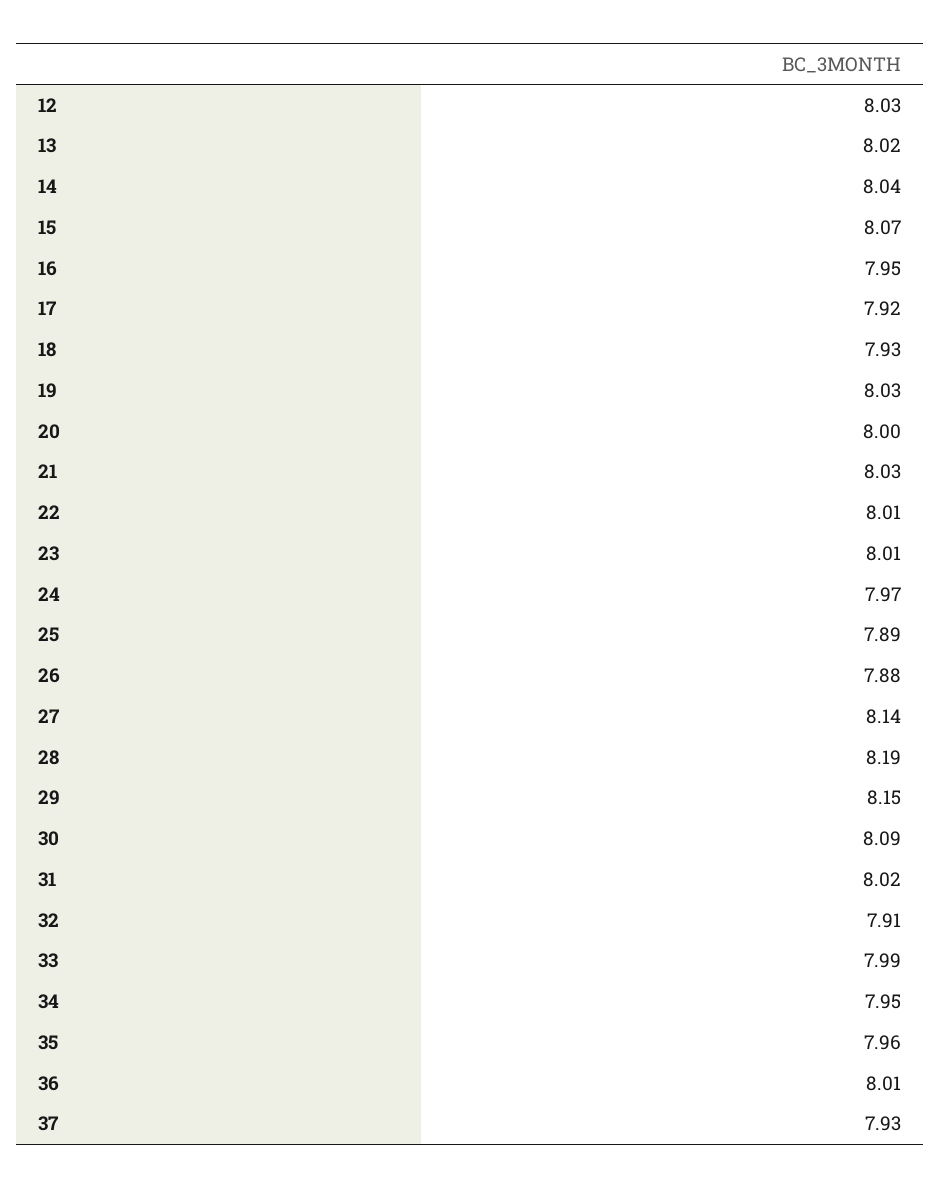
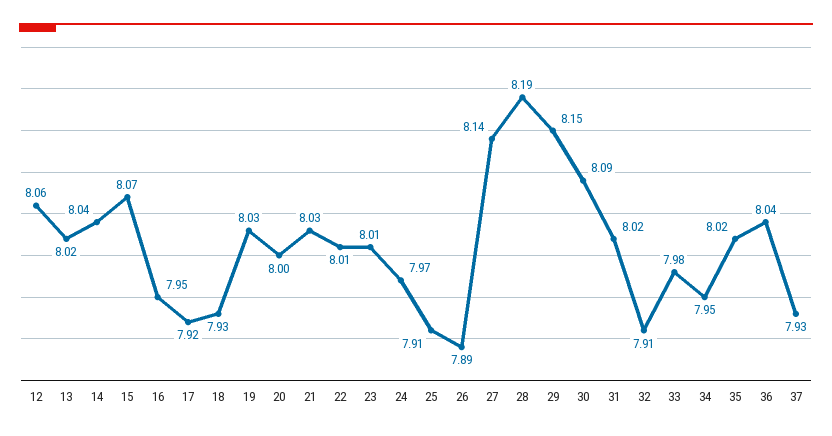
  {
-   "12": 8.03,
+   "12": 8.06,
    "13": 8.02,
    "14": 8.04,
    "15": 8.07,
    "16": 7.95,
    "17": 7.92,
    "18": 7.93,
    "19": 8.03,
    "20": 8,
    "21": 8.03,
    "22": 8.01,
    "23": 8.01,
    "24": 7.97,
-   "25": 7.89,
+   "25": 7.91,
-   "26": 7.88,
+   "26": 7.89,
    "27": 8.14,
    "28": 8.19,
    "29": 8.15,
    "30": 8.09,
    "31": 8.02,
    "32": 7.91,
-   "33": 7.99,
+   "33": 7.98,
    "34": 7.95,
-   "35": 7.96,
+   "35": 8.02,
-   "36": 8.01,
+   "36": 8.04,
    "37": 7.93
  }

